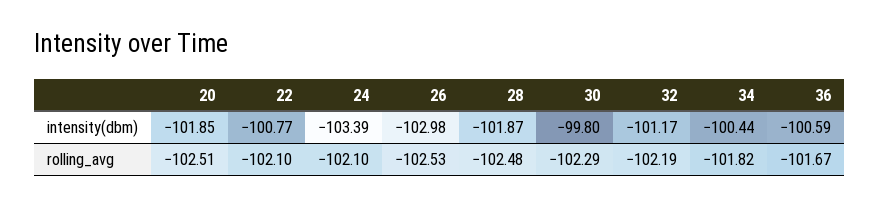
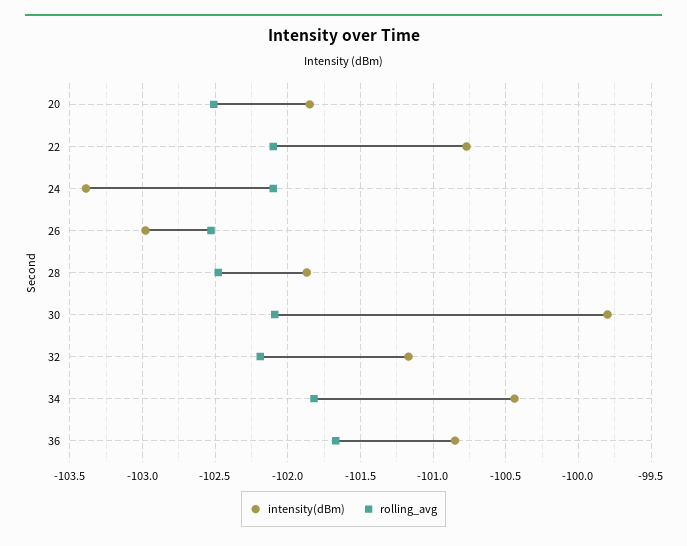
  {
    "intensity(dbm)": {
      "20": -101.85,
      "22": -100.77,
      "24": -103.39,
      "26": -102.98,
      "28": -101.87,
      "30": -99.8,
      "32": -101.17,
      "34": -100.44,
-     "36": -100.59
+     "36": -100.85
    },
    "rolling_avg": {
      "20": -102.51,
      "22": -102.1,
      "24": -102.1,
      "26": -102.53,
      "28": -102.48,
-     "30": -102.29,
+     "30": -102.1,
      "32": -102.19,
      "34": -101.82,
      "36": -101.67
    }
  }

